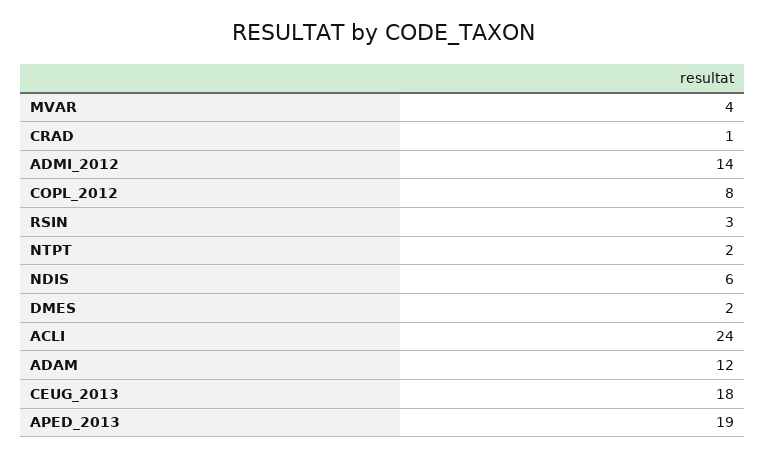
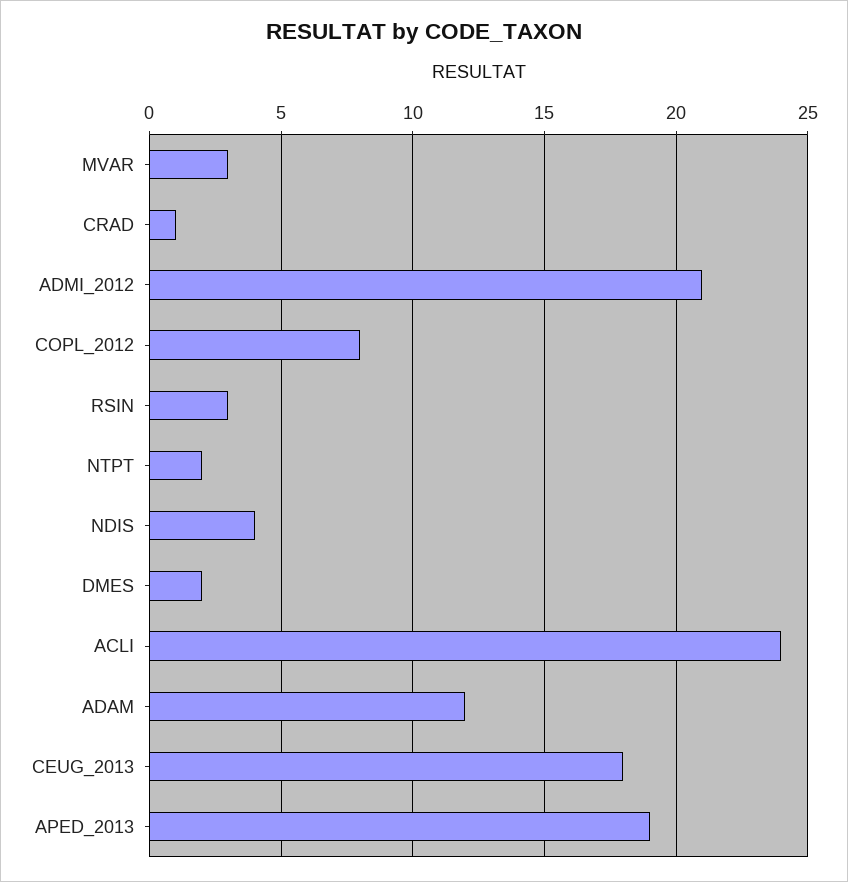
  {
-   "MVAR": 4,
+   "MVAR": 3,
    "CRAD": 1,
-   "ADMI_2012": 14,
+   "ADMI_2012": 21,
    "COPL_2012": 8,
    "RSIN": 3,
    "NTPT": 2,
-   "NDIS": 6,
+   "NDIS": 4,
    "DMES": 2,
    "ACLI": 24,
    "ADAM": 12,
    "CEUG_2013": 18,
    "APED_2013": 19
  }

